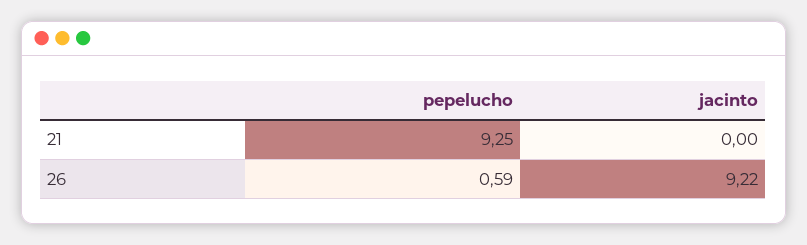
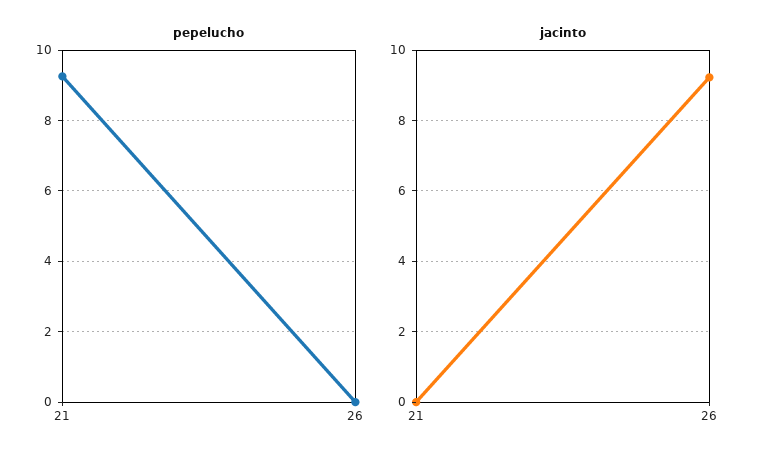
  {
    "pepelucho": {
      "21": 9.25,
-     "26": 0.59
+     "26": 0
    },
    "jacinto": {
      "21": 0,
      "26": 9.22
    }
  }

